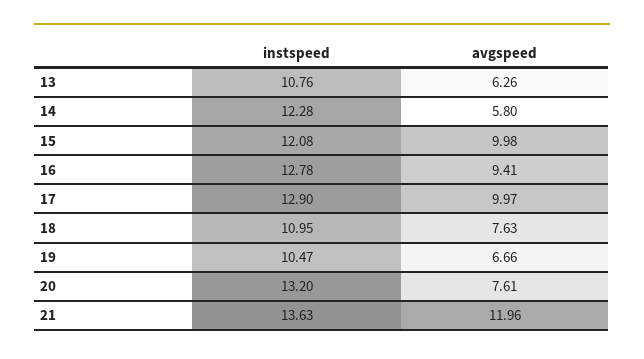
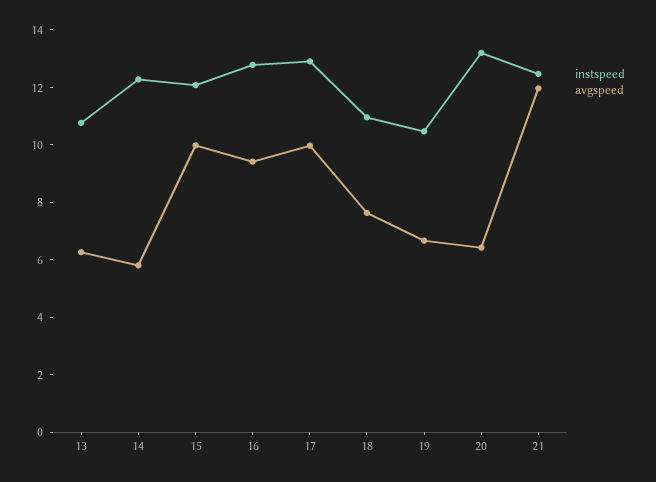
  {
    "instspeed": {
      "13": 10.76,
      "14": 12.28,
      "15": 12.08,
      "16": 12.78,
      "17": 12.9,
      "18": 10.95,
      "19": 10.47,
      "20": 13.2,
-     "21": 13.63
+     "21": 12.5
    },
    "avgspeed": {
      "13": 6.26,
      "14": 5.8,
      "15": 9.98,
      "16": 9.41,
      "17": 9.97,
      "18": 7.63,
      "19": 6.66,
-     "20": 7.61,
+     "20": 6.5,
      "21": 11.96
    }
  }

